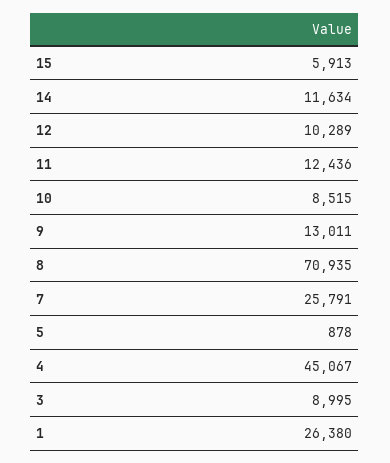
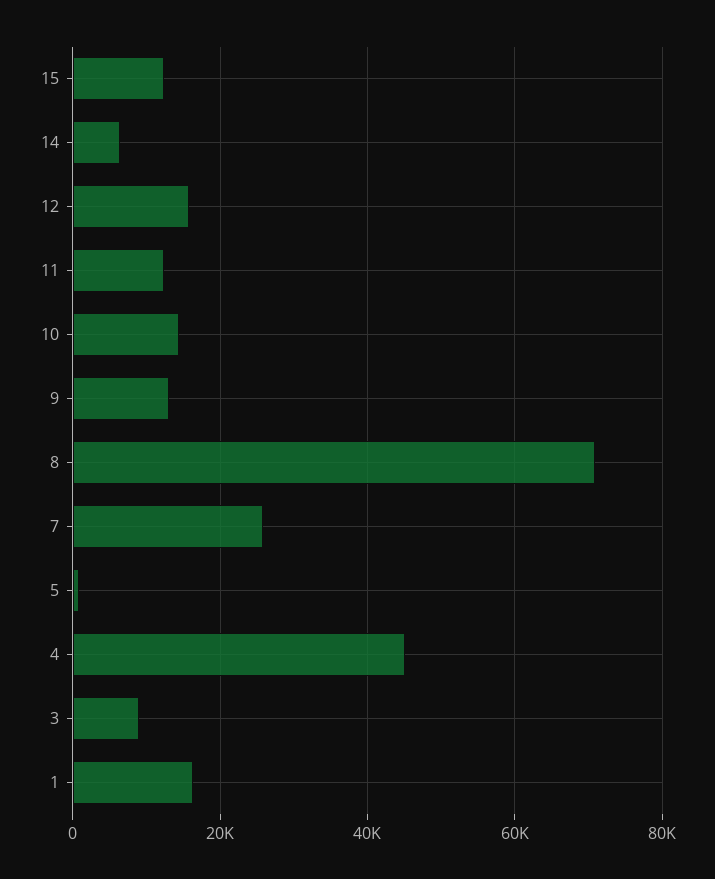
  {
-   "15": 5913,
+   "15": 12000,
-   "14": 11634,
+   "14": 6000,
-   "12": 10289,
+   "12": 16000,
    "11": 12436,
-   "10": 8515,
+   "10": 14000,
    "9": 13011,
    "8": 70935,
    "7": 25791,
    "5": 878,
    "4": 45067,
    "3": 8995,
-   "1": 26380
+   "1": 16000
  }

